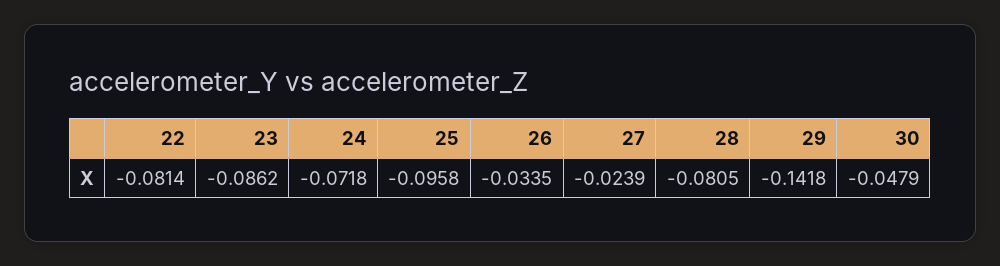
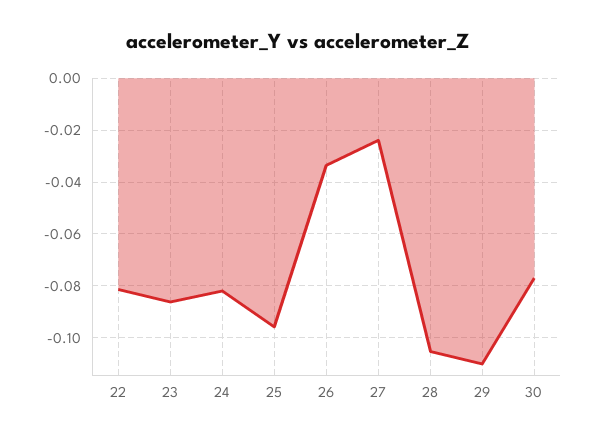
  {
    "22": -0.0814,
    "23": -0.0862,
-   "24": -0.0718,
+   "24": -0.0825,
    "25": -0.0958,
    "26": -0.0335,
    "27": -0.0239,
-   "28": -0.0805,
+   "28": -0.105,
-   "29": -0.1418,
+   "29": -0.11,
-   "30": -0.0479
+   "30": -0.0775
  }

